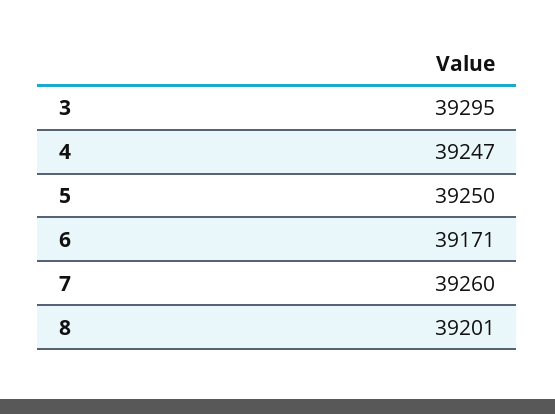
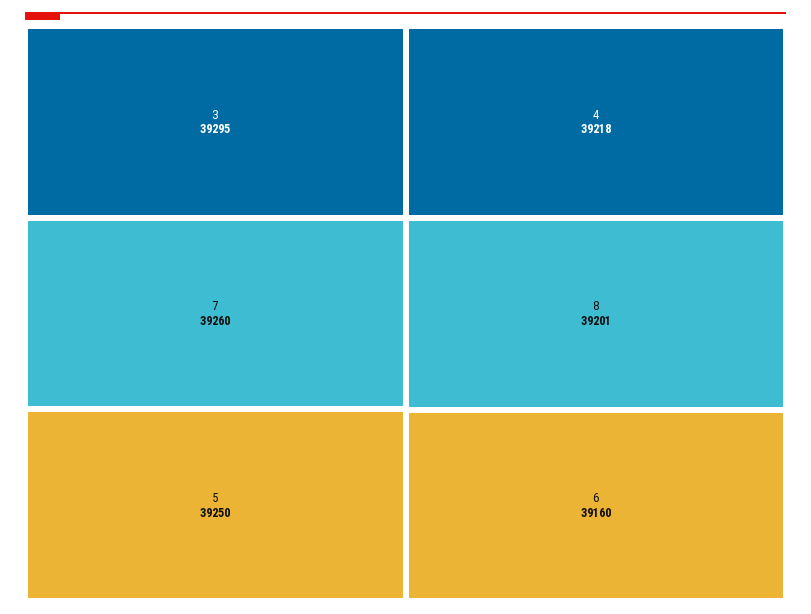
  {
    "3": 39295,
-   "4": 39247,
+   "4": 39218,
    "5": 39250,
-   "6": 39171,
+   "6": 39160,
    "7": 39260,
    "8": 39201
  }

